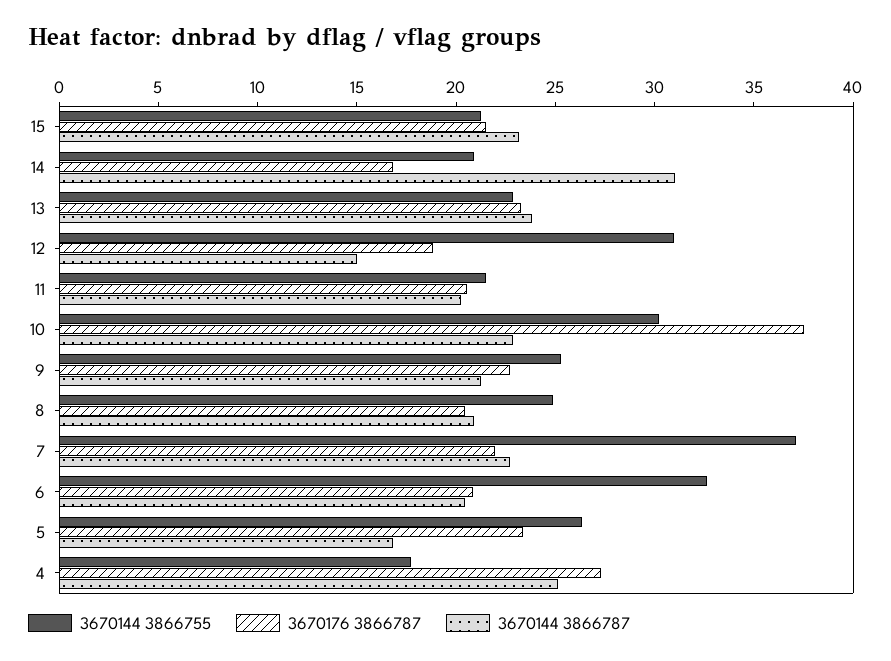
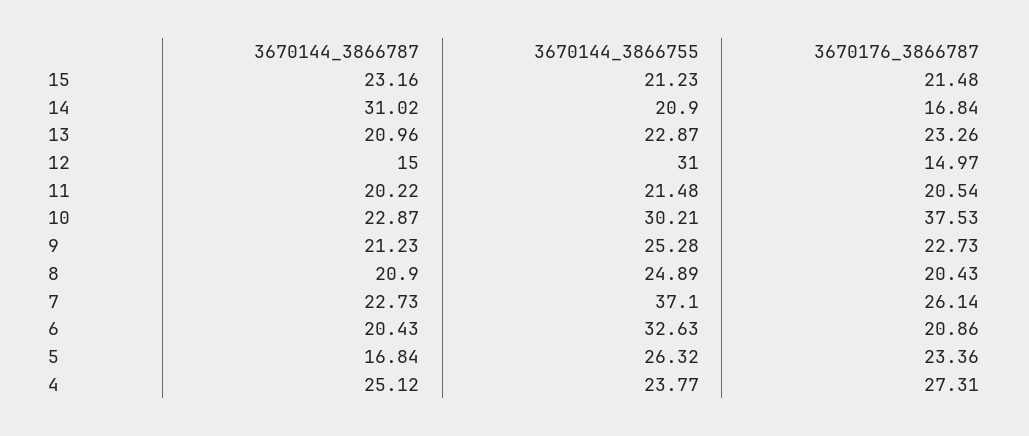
  {
    "3670144 3866755": {
      "15": 21.23,
      "14": 20.9,
      "13": 22.87,
      "12": 31,
      "11": 21.48,
      "10": 30.21,
      "9": 25.28,
      "8": 24.89,
      "7": 37.1,
      "6": 32.63,
      "5": 26.32,
-     "4": 18
+     "4": 23.77
    },
    "3670176 3866787": {
      "15": 21.48,
      "14": 16.84,
      "13": 23.26,
-     "12": 19,
+     "12": 14.97,
      "11": 20.54,
      "10": 37.53,
      "9": 22.73,
      "8": 20.43,
-     "7": 22,
+     "7": 26.14,
      "6": 20.86,
      "5": 23.36,
      "4": 27.31
    },
    "3670144 3866787": {
      "15": 23.16,
      "14": 31.02,
-     "13": 24,
+     "13": 20.96,
      "12": 15,
      "11": 20.22,
      "10": 22.87,
      "9": 21.23,
      "8": 20.9,
      "7": 22.73,
      "6": 20.43,
      "5": 16.84,
      "4": 25.12
    }
  }

